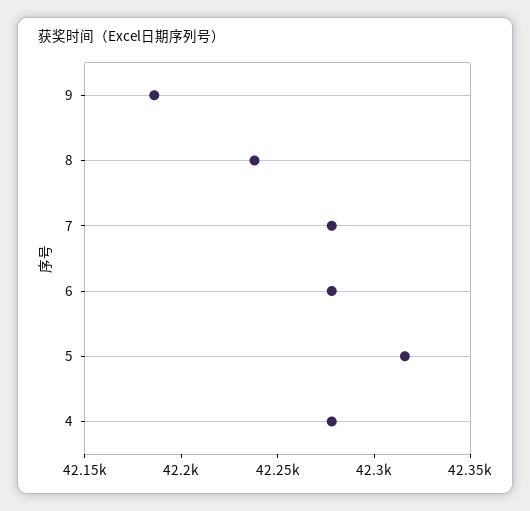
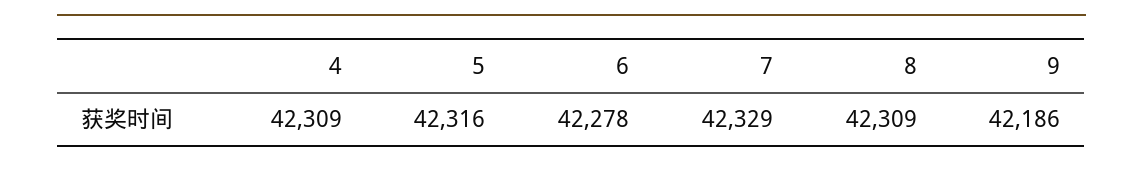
  {
    "9": 42186,
-   "8": 42240,
+   "8": 42309,
-   "7": 42280,
+   "7": 42329,
    "6": 42278,
    "5": 42316,
-   "4": 42280
+   "4": 42309
  }

